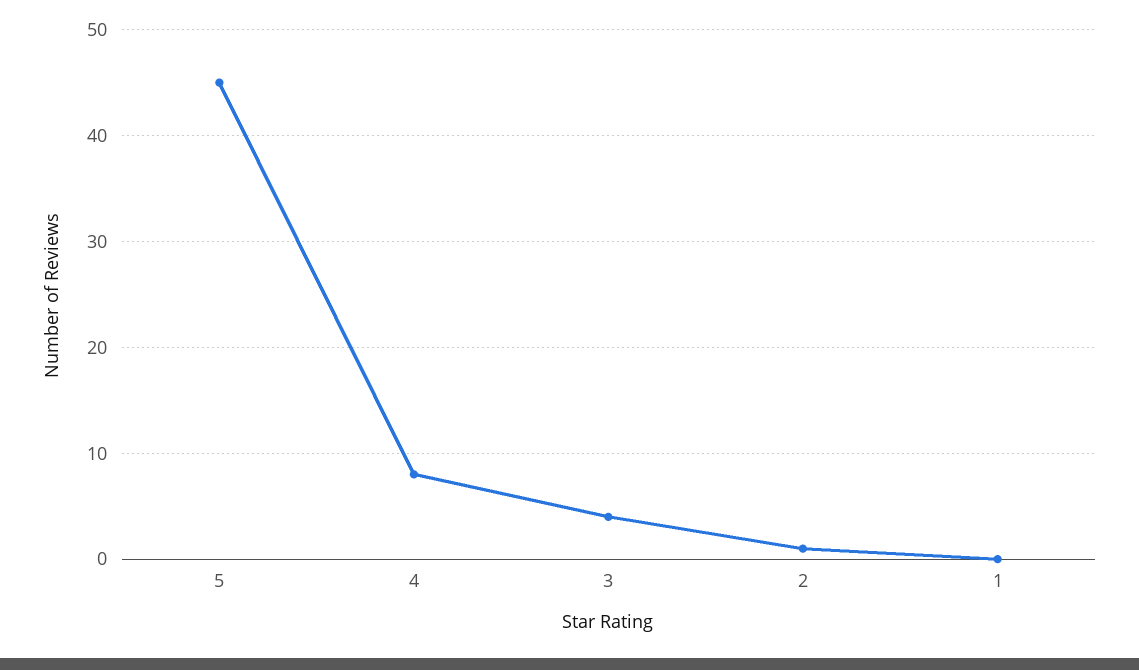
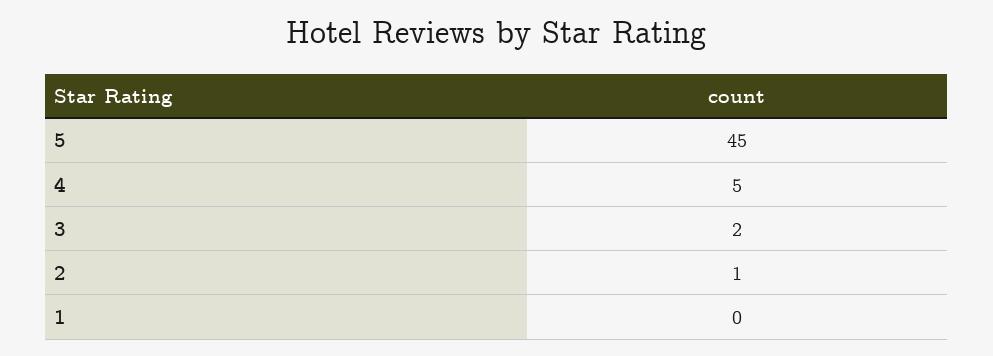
  {
    "5": 45,
-   "4": 8,
+   "4": 5,
-   "3": 4,
+   "3": 2,
    "2": 1,
    "1": 0
  }

